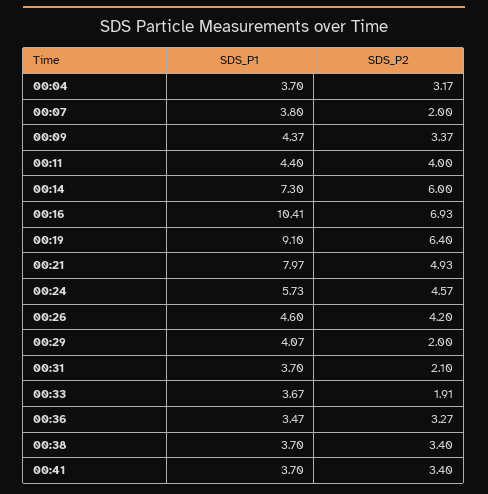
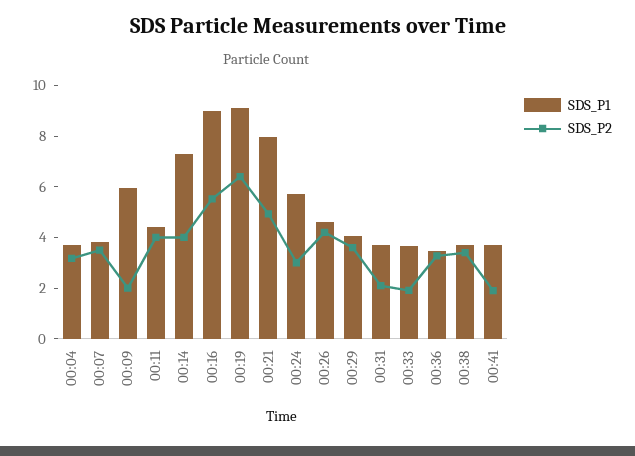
  {
    "SDS_P1": {
      "00:04": 3.7,
      "00:07": 3.8,
-     "00:09": 4.37,
+     "00:09": 6,
      "00:11": 4.4,
      "00:14": 7.3,
-     "00:16": 10.41,
+     "00:16": 9,
      "00:19": 9.1,
      "00:21": 7.97,
      "00:24": 5.73,
      "00:26": 4.6,
      "00:29": 4.07,
      "00:31": 3.7,
      "00:33": 3.67,
      "00:36": 3.47,
      "00:38": 3.7,
      "00:41": 3.7
    },
    "SDS_P2": {
      "00:04": 3.17,
-     "00:07": 2,
+     "00:07": 3.5,
-     "00:09": 3.37,
+     "00:09": 2,
      "00:11": 4,
-     "00:14": 6,
+     "00:14": 4,
-     "00:16": 6.93,
+     "00:16": 5.5,
      "00:19": 6.4,
      "00:21": 4.93,
-     "00:24": 4.57,
+     "00:24": 3,
      "00:26": 4.2,
-     "00:29": 2,
+     "00:29": 3.5,
      "00:31": 2.1,
      "00:33": 1.91,
      "00:36": 3.27,
      "00:38": 3.4,
-     "00:41": 3.4
+     "00:41": 2
    }
  }

